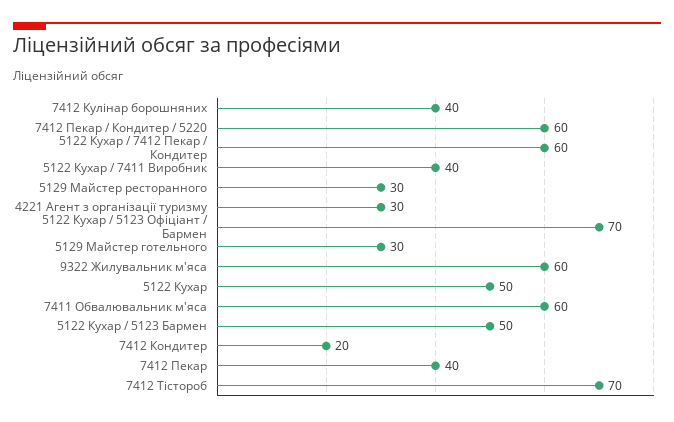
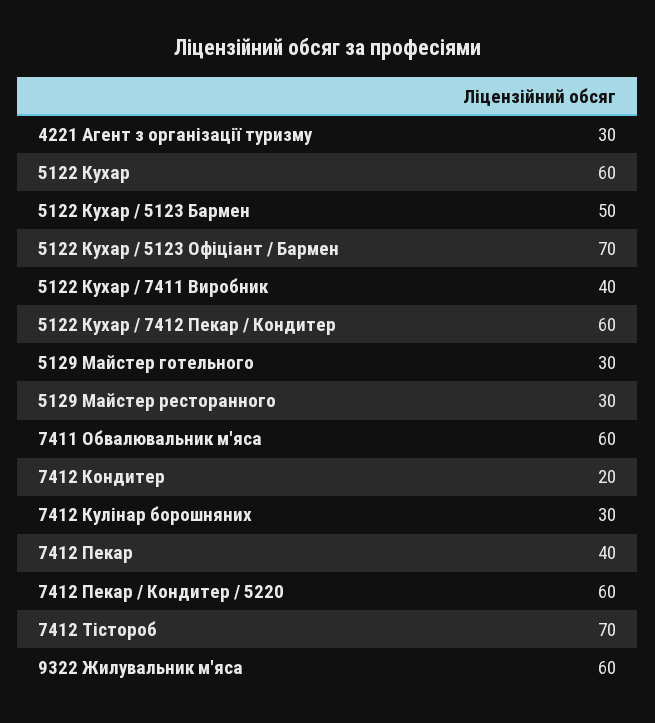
  {
-   "7412 Кулінар борошняних": 40,
+   "7412 Кулінар борошняних": 30,
    "7412 Пекар / Кондитер / 5220": 60,
    "5122 Кухар / 7412 Пекар / Кондитер": 60,
    "5122 Кухар / 7411 Виробник": 40,
    "5129 Майстер ресторанного": 30,
    "4221 Агент з організації туризму": 30,
    "5122 Кухар / 5123 Офіціант / Бармен": 70,
    "5129 Майстер готельного": 30,
    "9322 Жилувальник м'яса": 60,
-   "5122 Кухар": 50,
+   "5122 Кухар": 60,
    "7411 Обвалювальник м'яса": 60,
    "5122 Кухар / 5123 Бармен": 50,
    "7412 Кондитер": 20,
    "7412 Пекар": 40,
    "7412 Тістороб": 70
  }

